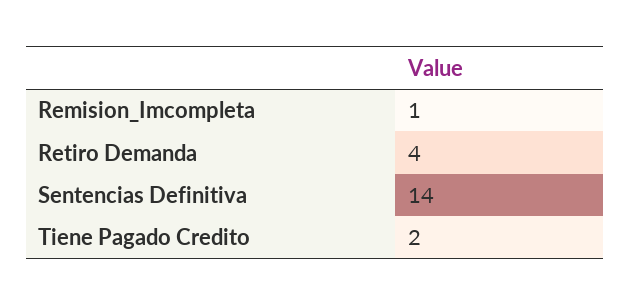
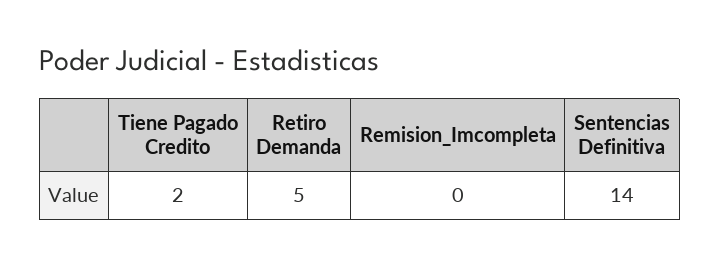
  {
-   "Remision_Imcompleta": 1,
+   "Remision_Imcompleta": 0,
-   "Retiro Demanda": 4,
+   "Retiro Demanda": 5,
    "Sentencias Definitiva": 14,
    "Tiene Pagado Credito": 2
  }

